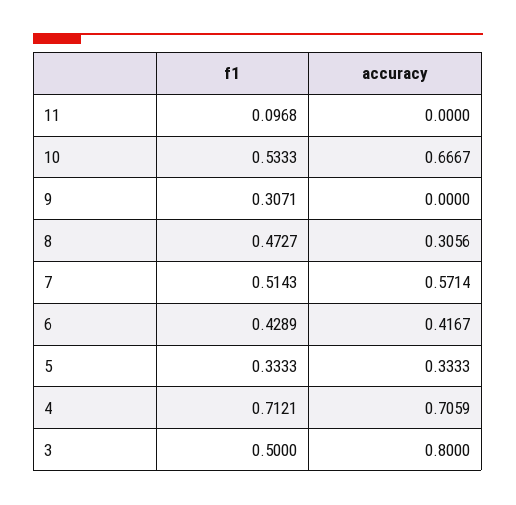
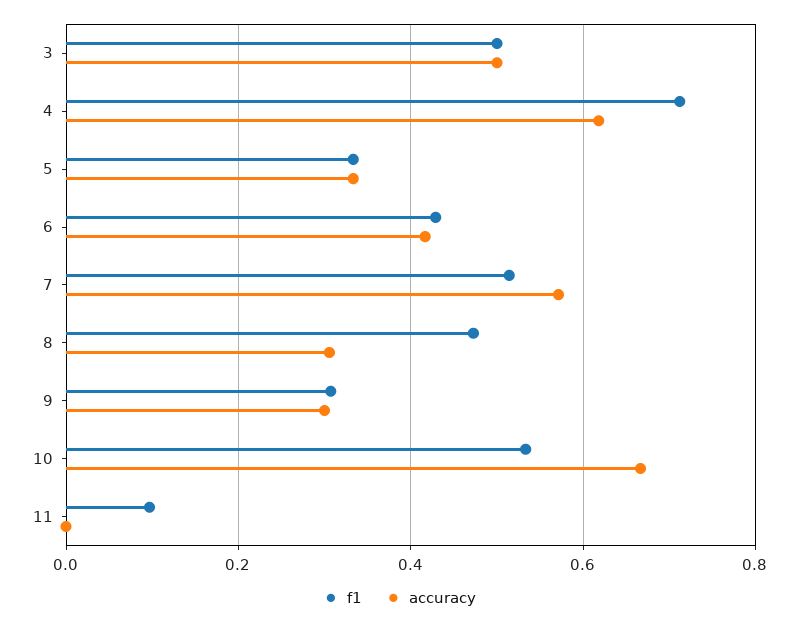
  {
    "f1": {
      "11": 0.0968,
      "10": 0.5333,
      "9": 0.3071,
      "8": 0.4727,
      "7": 0.5143,
      "6": 0.4289,
      "5": 0.3333,
      "4": 0.7121,
      "3": 0.5
    },
    "accuracy": {
      "11": 0,
      "10": 0.6667,
-     "9": 0,
+     "9": 0.3,
      "8": 0.3056,
      "7": 0.5714,
      "6": 0.4167,
      "5": 0.3333,
-     "4": 0.7059,
+     "4": 0.62,
-     "3": 0.8
+     "3": 0.5
    }
  }

